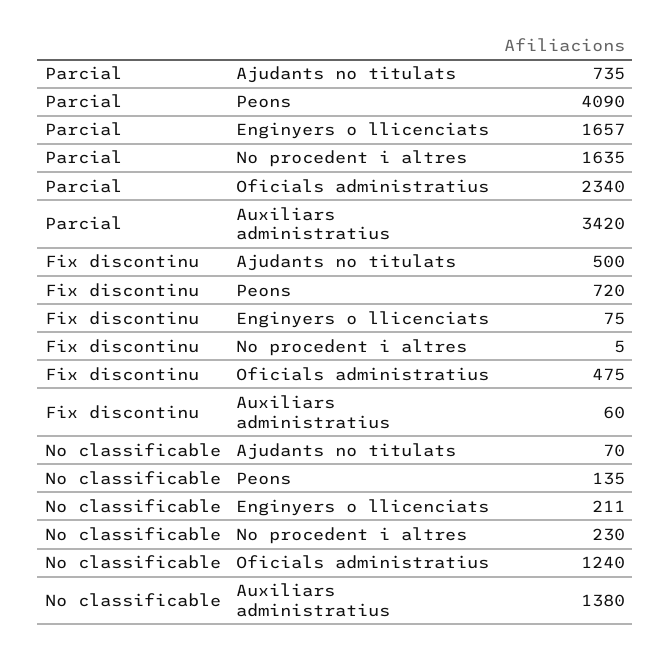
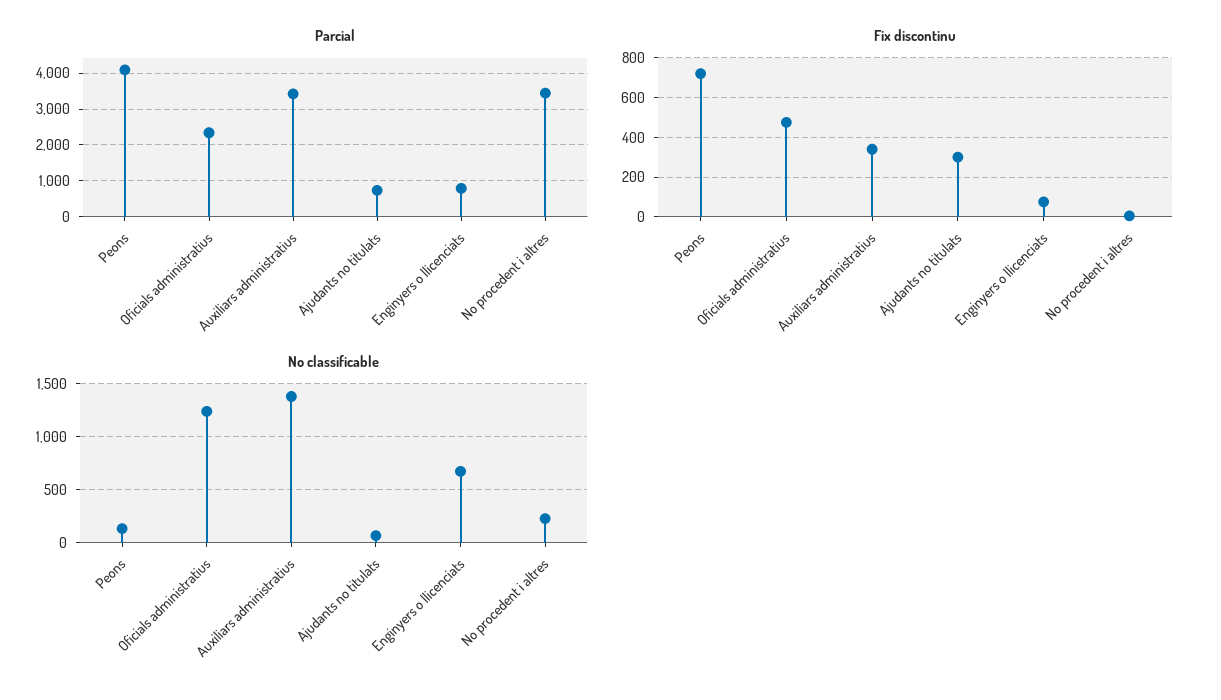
  {
    "Parcial": {
      "Ajudants no titulats": 735,
      "Peons": 4090,
-     "Enginyers o llicenciats": 1657,
+     "Enginyers o llicenciats": 800,
-     "No procedent i altres": 1635,
+     "No procedent i altres": 3400,
      "Oficials administratius": 2340,
      "Auxiliars administratius": 3420
    },
    "Fix discontinu": {
-     "Ajudants no titulats": 500,
+     "Ajudants no titulats": 300,
      "Peons": 720,
      "Enginyers o llicenciats": 75,
      "No procedent i altres": 5,
      "Oficials administratius": 475,
-     "Auxiliars administratius": 60
+     "Auxiliars administratius": 350
    },
    "No classificable": {
      "Ajudants no titulats": 70,
      "Peons": 135,
-     "Enginyers o llicenciats": 211,
+     "Enginyers o llicenciats": 700,
      "No procedent i altres": 230,
      "Oficials administratius": 1240,
      "Auxiliars administratius": 1380
    }
  }

